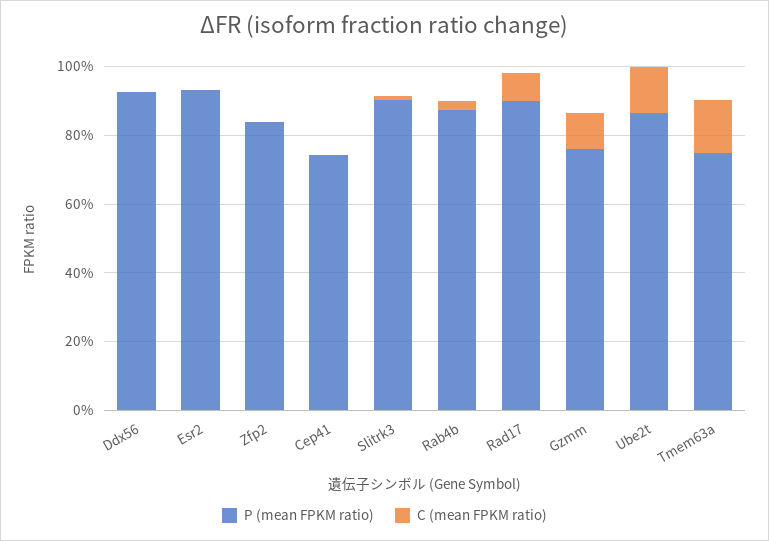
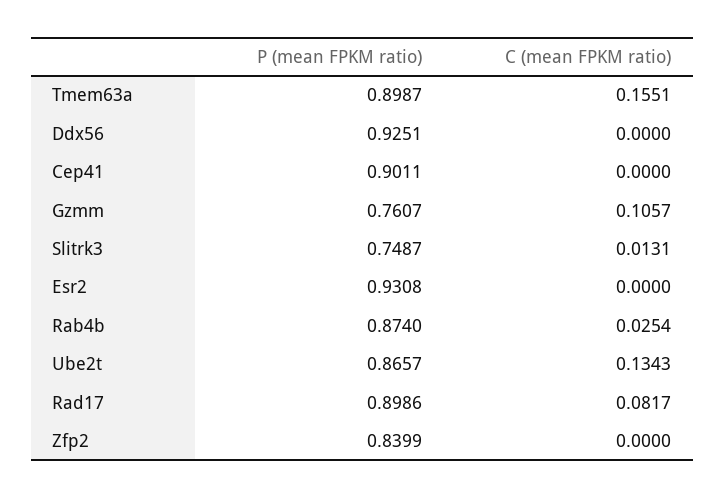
  {
    "P (mean FPKM ratio)": {
      "Ddx56": 0.9251,
      "Esr2": 0.9308,
      "Zfp2": 0.8399,
-     "Cep41": 0.75,
+     "Cep41": 0.9011,
-     "Slitrk3": 0.9,
+     "Slitrk3": 0.7487,
      "Rab4b": 0.874,
      "Rad17": 0.8986,
      "Gzmm": 0.7607,
      "Ube2t": 0.8657,
-     "Tmem63a": 0.75
+     "Tmem63a": 0.8987
    },
    "C (mean FPKM ratio)": {
      "Ddx56": 0,
      "Esr2": 0,
      "Zfp2": 0,
      "Cep41": 0,
      "Slitrk3": 0.0131,
      "Rab4b": 0.0254,
      "Rad17": 0.0817,
      "Gzmm": 0.1057,
      "Ube2t": 0.1343,
      "Tmem63a": 0.1551
    }
  }

